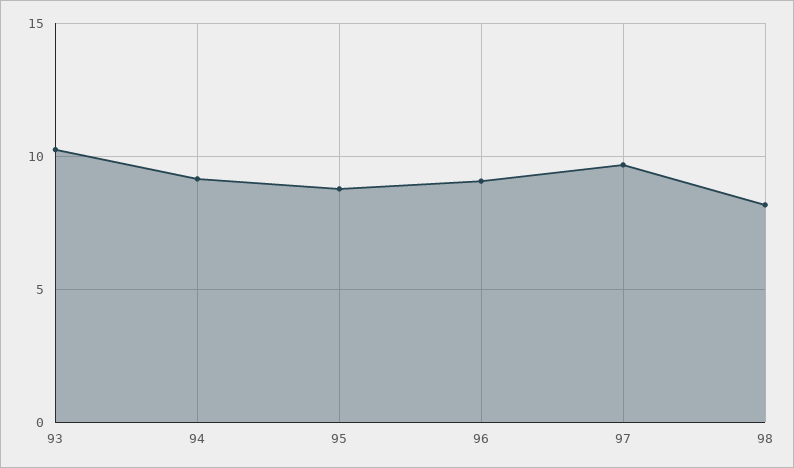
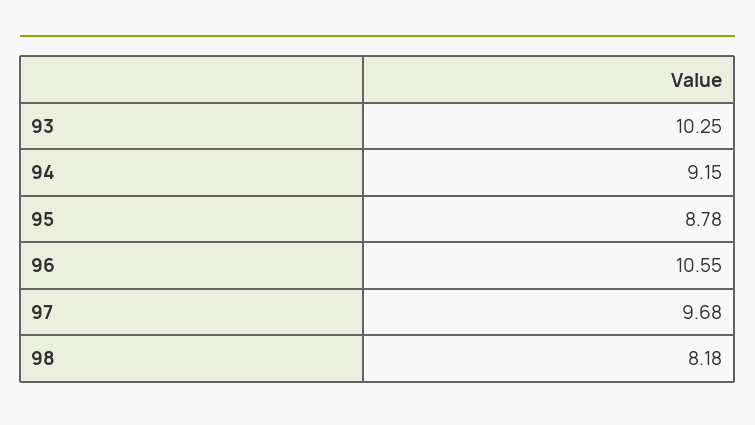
  {
    "93": 10.25,
    "94": 9.15,
    "95": 8.78,
-   "96": 9,
+   "96": 10.55,
    "97": 9.68,
    "98": 8.18
  }

